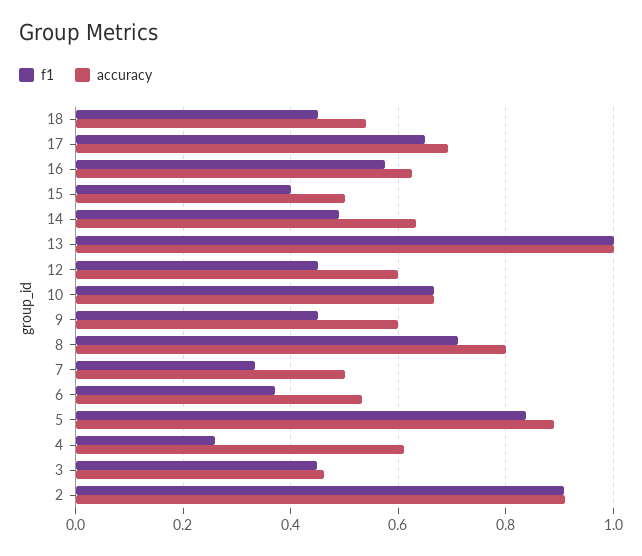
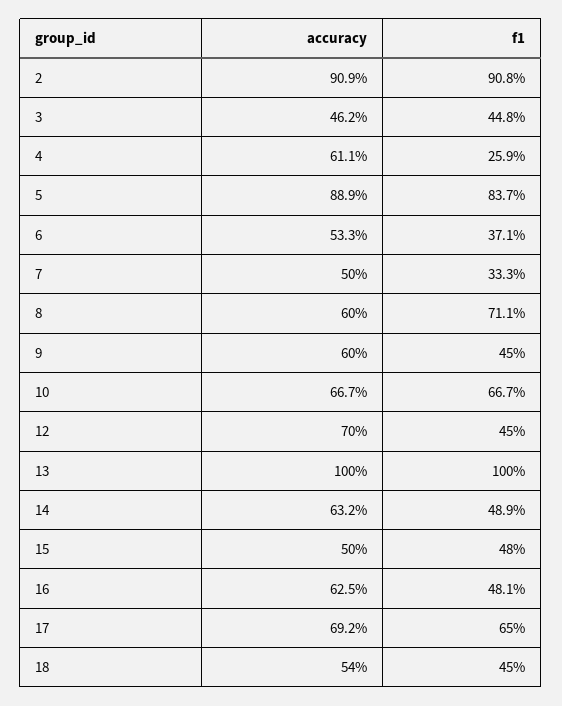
  {
    "f1": {
      "18": 0.45,
      "17": 0.65,
-     "16": 0.58,
+     "16": 0.481,
-     "15": 0.4,
+     "15": 0.48,
      "14": 0.489,
      "13": 1,
      "12": 0.45,
      "10": 0.667,
      "9": 0.45,
      "8": 0.711,
      "7": 0.333,
      "6": 0.371,
      "5": 0.837,
      "4": 0.259,
      "3": 0.448,
      "2": 0.908
    },
    "accuracy": {
      "18": 0.54,
      "17": 0.692,
      "16": 0.625,
      "15": 0.5,
      "14": 0.632,
      "13": 1,
-     "12": 0.6,
+     "12": 0.7,
      "10": 0.667,
      "9": 0.6,
-     "8": 0.8,
+     "8": 0.6,
      "7": 0.5,
      "6": 0.533,
      "5": 0.889,
      "4": 0.611,
      "3": 0.462,
      "2": 0.909
    }
  }

